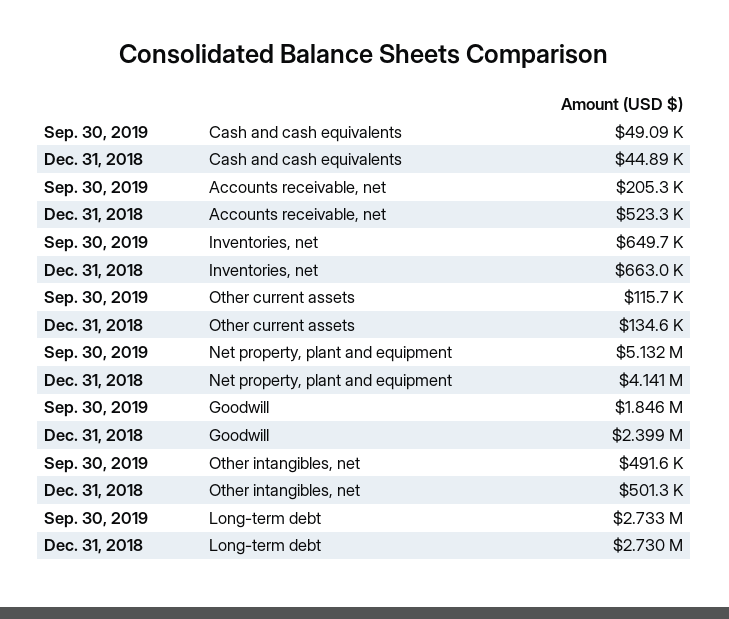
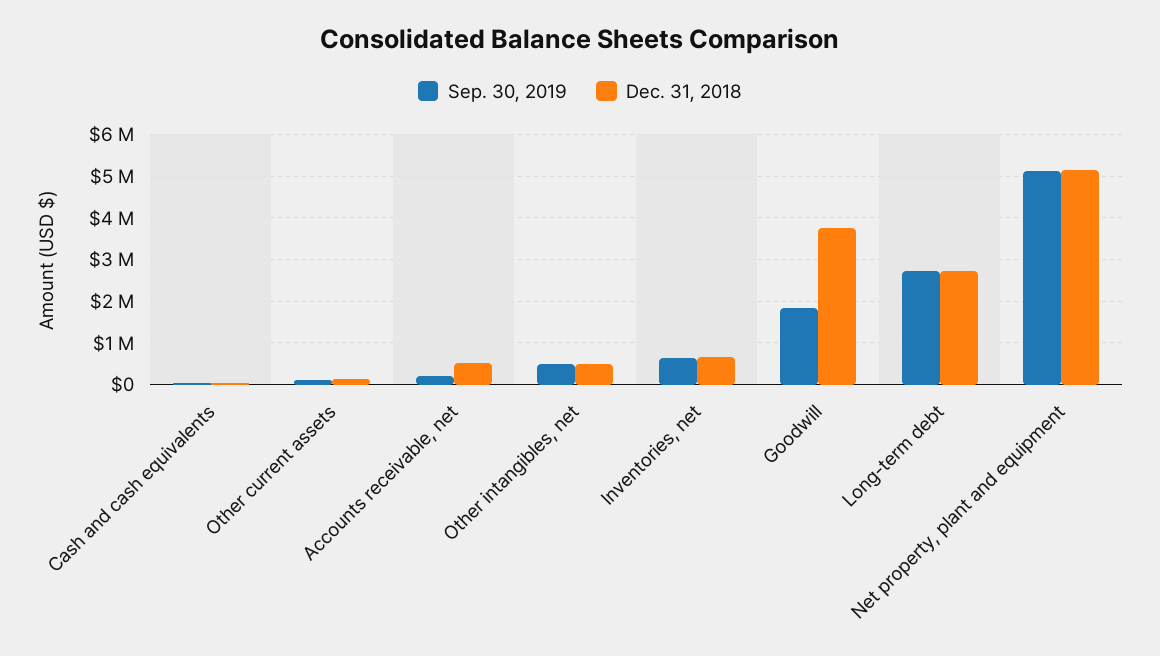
  {
    "Sep. 30, 2019": {
      "Cash and cash equivalents": 49090,
      "Accounts receivable, net": 205300,
      "Inventories, net": 649700,
      "Other current assets": 115700,
      "Net property, plant and equipment": 5132000,
      "Goodwill": 1846000,
      "Other intangibles, net": 491600,
      "Long-term debt": 2733000
    },
    "Dec. 31, 2018": {
      "Cash and cash equivalents": 44890,
      "Accounts receivable, net": 523300,
      "Inventories, net": 663000,
      "Other current assets": 134600,
-     "Net property, plant and equipment": 4141000,
+     "Net property, plant and equipment": 5200000,
-     "Goodwill": 2399000,
+     "Goodwill": 3800000,
      "Other intangibles, net": 501300,
      "Long-term debt": 2730000
    }
  }

